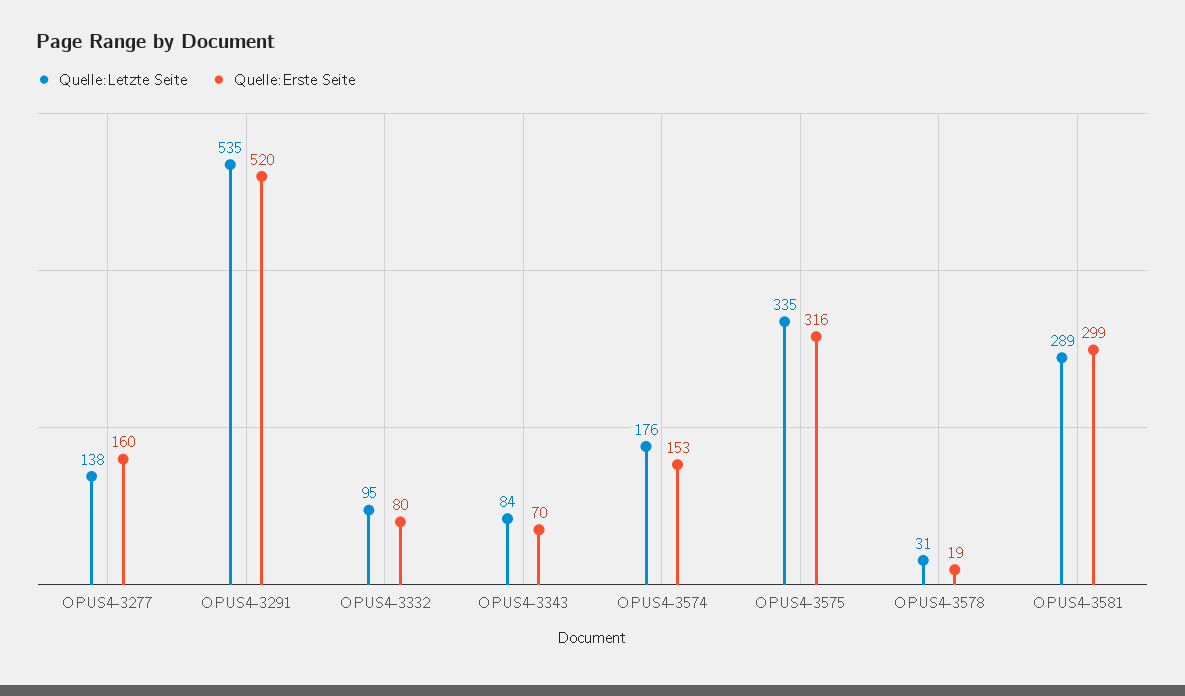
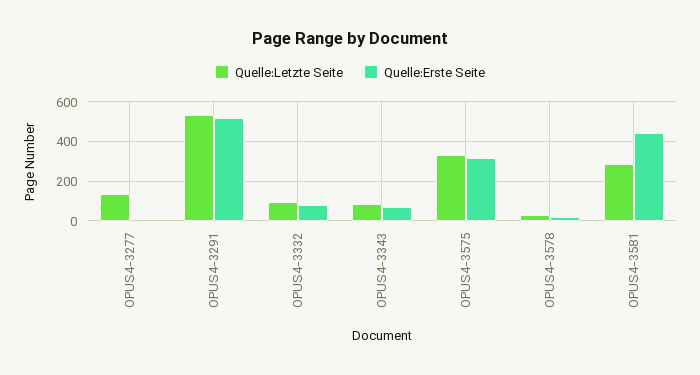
  {
    "Quelle:Letzte Seite": {
      "OPUS4-3277": 138,
      "OPUS4-3291": 535,
      "OPUS4-3332": 95,
      "OPUS4-3343": 84,
-     "OPUS4-3574": 176,
      "OPUS4-3575": 335,
      "OPUS4-3578": 31,
      "OPUS4-3581": 289
    },
    "Quelle:Erste Seite": {
-     "OPUS4-3277": 160,
+     "OPUS4-3277": 0,
      "OPUS4-3291": 520,
      "OPUS4-3332": 80,
      "OPUS4-3343": 70,
-     "OPUS4-3574": 153,
      "OPUS4-3575": 316,
      "OPUS4-3578": 19,
-     "OPUS4-3581": 299
+     "OPUS4-3581": 450
    }
  }

